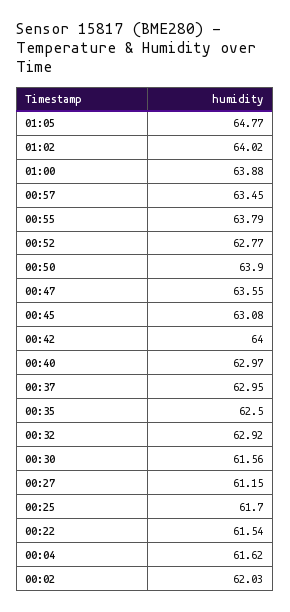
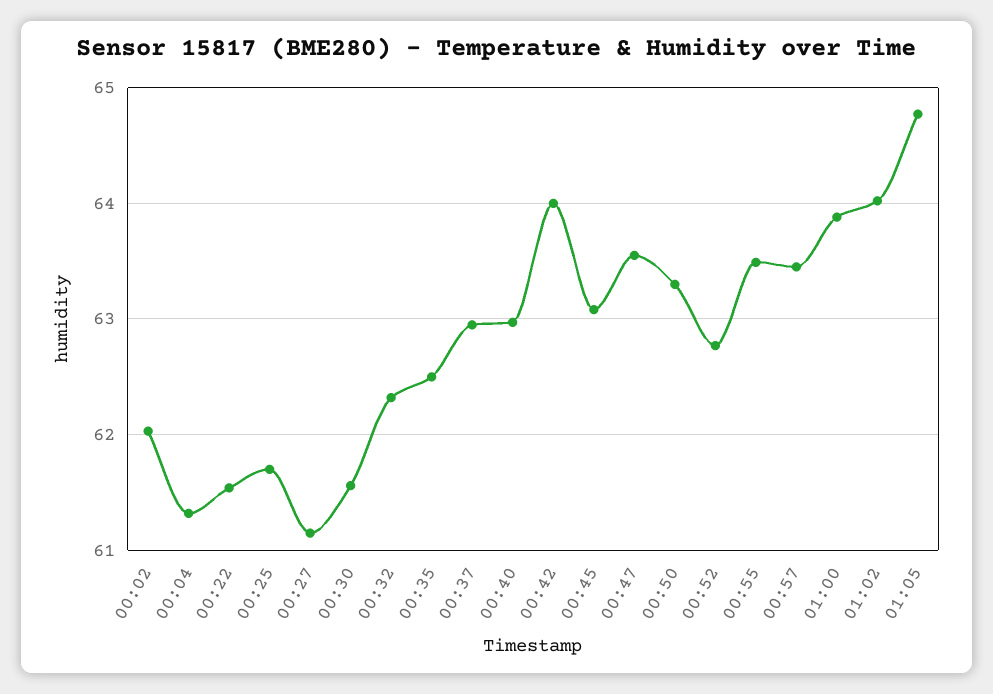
  {
    "01:05": 64.77,
    "01:02": 64.02,
    "01:00": 63.88,
    "00:57": 63.45,
-   "00:55": 63.79,
+   "00:55": 63.5,
    "00:52": 62.77,
-   "00:50": 63.9,
+   "00:50": 63.3,
    "00:47": 63.55,
    "00:45": 63.08,
    "00:42": 64,
    "00:40": 62.97,
    "00:37": 62.95,
    "00:35": 62.5,
-   "00:32": 62.92,
+   "00:32": 62.3,
    "00:30": 61.56,
    "00:27": 61.15,
    "00:25": 61.7,
    "00:22": 61.54,
-   "00:04": 61.62,
+   "00:04": 61.3,
    "00:02": 62.03
  }

